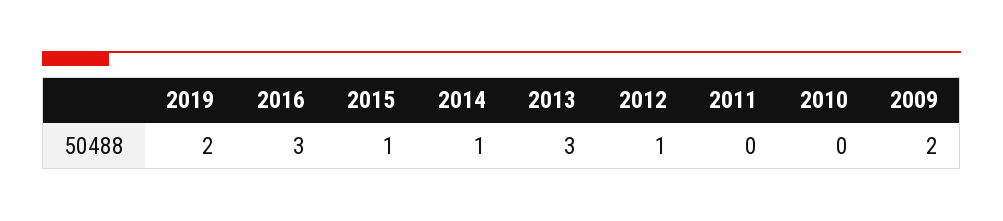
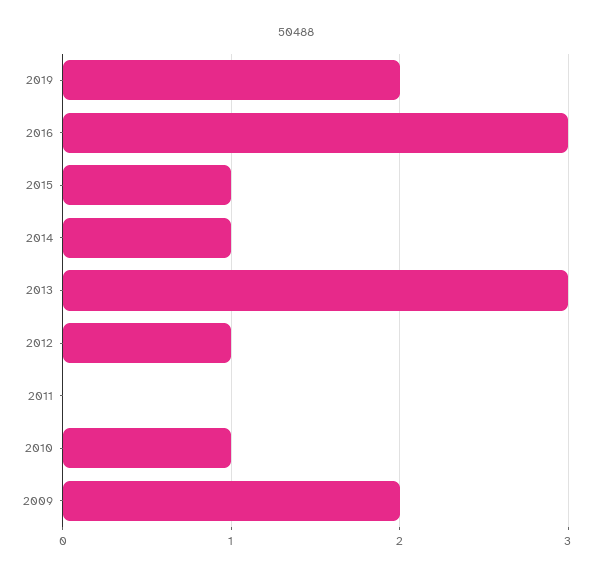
  {
    "2019": 2,
    "2016": 3,
    "2015": 1,
    "2014": 1,
    "2013": 3,
    "2012": 1,
    "2011": 0,
-   "2010": 0,
+   "2010": 1,
    "2009": 2
  }

